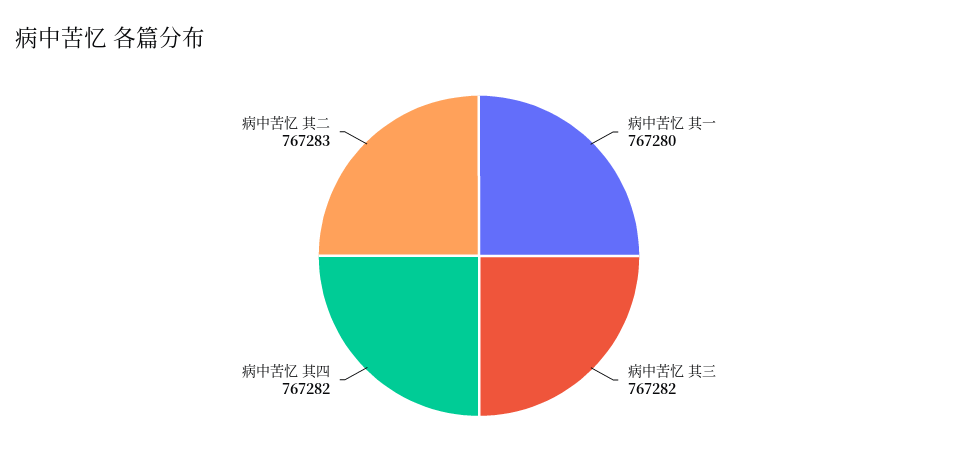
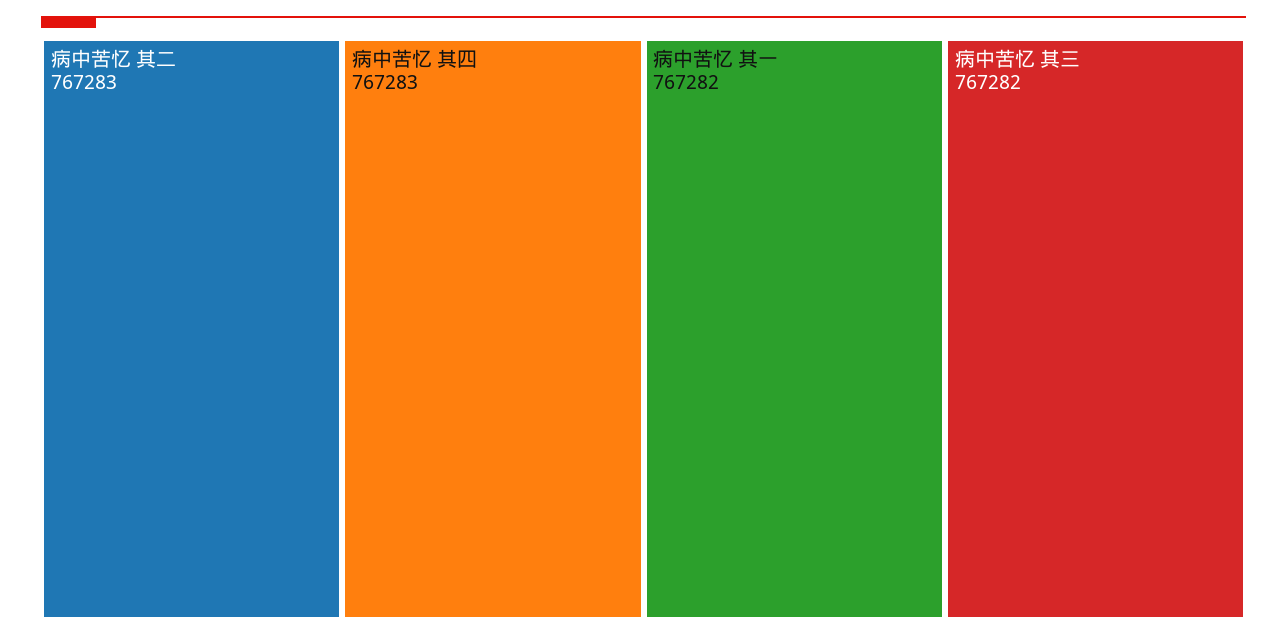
  {
-   "病中苦忆 其一": 767280,
+   "病中苦忆 其一": 767282,
    "病中苦忆 其三": 767282,
-   "病中苦忆 其四": 767282,
+   "病中苦忆 其四": 767283,
    "病中苦忆 其二": 767283
  }

